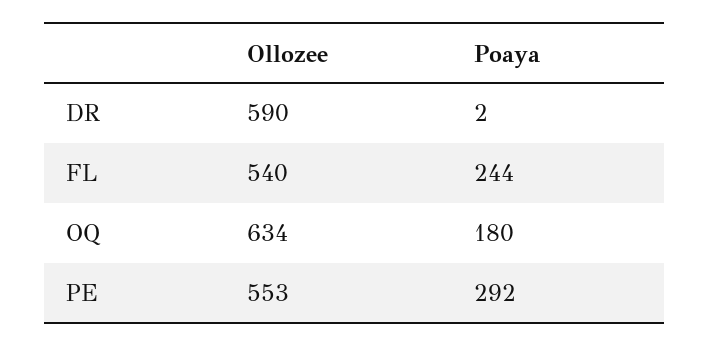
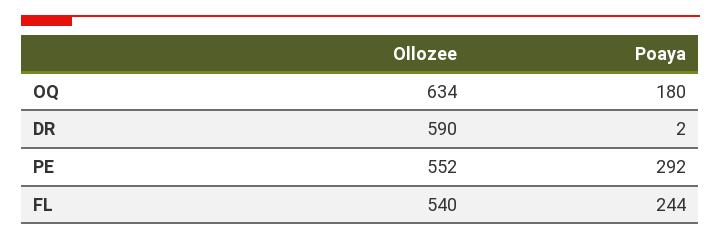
  {
    "Ollozee": {
      "DR": 590,
      "FL": 540,
      "OQ": 634,
-     "PE": 553
+     "PE": 552
    },
    "Poaya": {
      "DR": 2,
      "FL": 244,
      "OQ": 180,
      "PE": 292
    }
  }

